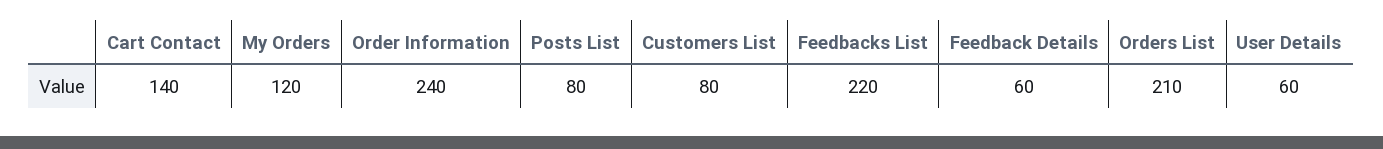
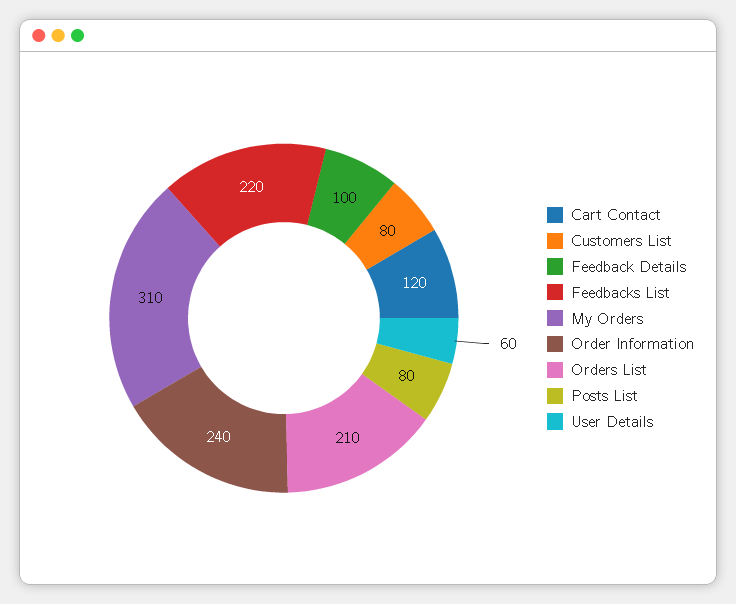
  {
-   "Cart Contact": 140,
+   "Cart Contact": 120,
-   "My Orders": 120,
+   "My Orders": 310,
    "Order Information": 240,
    "Posts List": 80,
    "Customers List": 80,
    "Feedbacks List": 220,
-   "Feedback Details": 60,
+   "Feedback Details": 100,
    "Orders List": 210,
    "User Details": 60
  }

